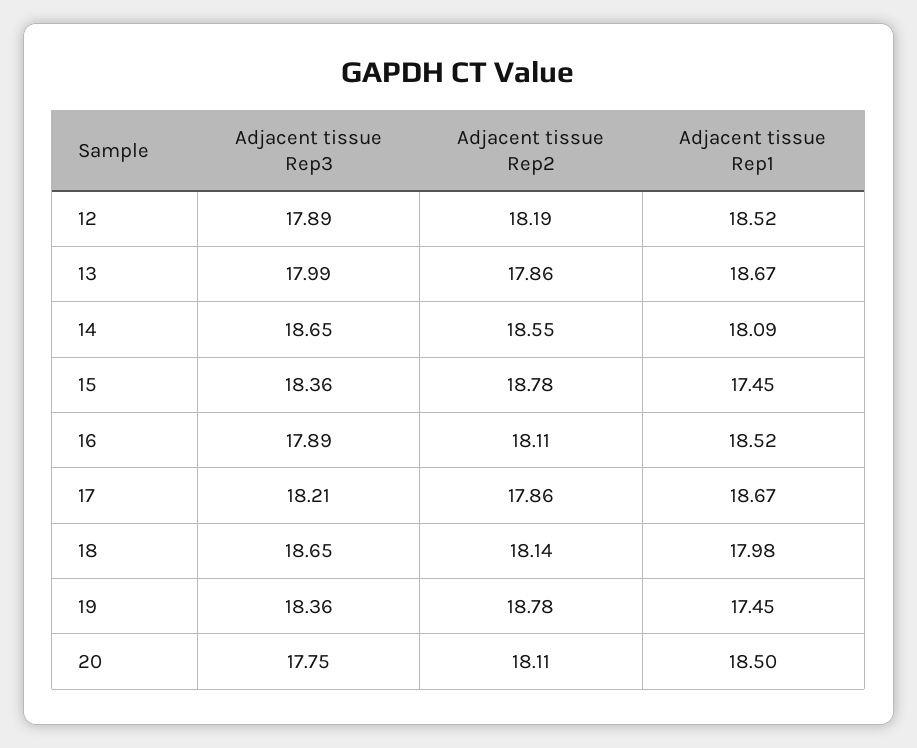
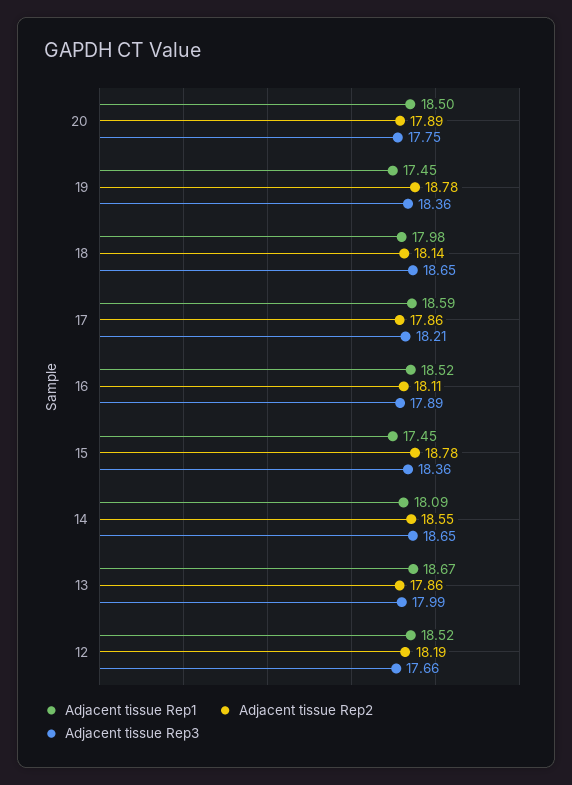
  {
    "Adjacent tissue Rep3": {
-     "12": 17.89,
+     "12": 17.66,
      "13": 17.99,
      "14": 18.65,
      "15": 18.36,
      "16": 17.89,
      "17": 18.21,
      "18": 18.65,
      "19": 18.36,
      "20": 17.75
    },
    "Adjacent tissue Rep2": {
      "12": 18.19,
      "13": 17.86,
      "14": 18.55,
      "15": 18.78,
      "16": 18.11,
      "17": 17.86,
      "18": 18.14,
      "19": 18.78,
-     "20": 18.11
+     "20": 17.89
    },
    "Adjacent tissue Rep1": {
      "12": 18.52,
      "13": 18.67,
      "14": 18.09,
      "15": 17.45,
      "16": 18.52,
-     "17": 18.67,
+     "17": 18.59,
      "18": 17.98,
      "19": 17.45,
      "20": 18.5
    }
  }

